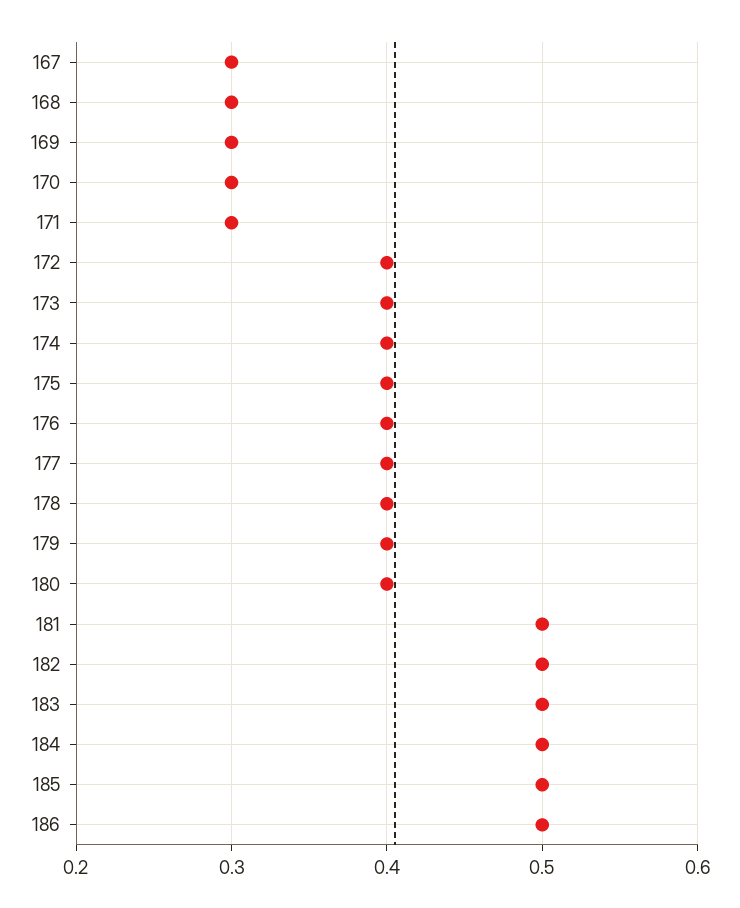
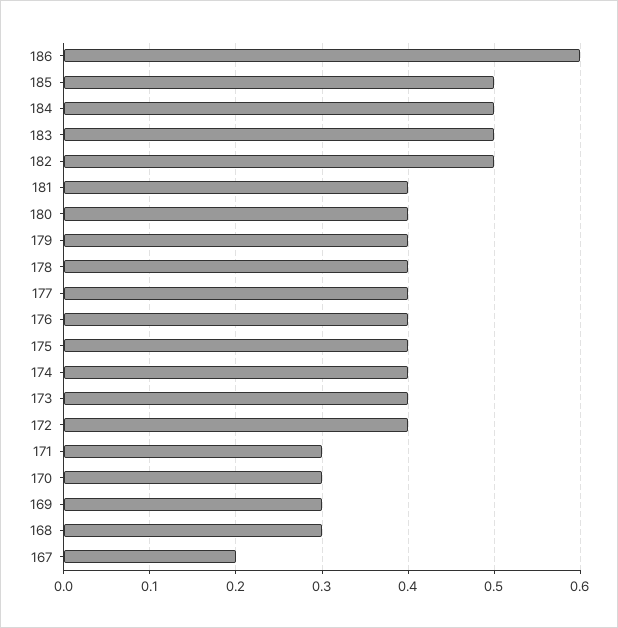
  {
-   "167": 0.3,
+   "167": 0.2,
    "168": 0.3,
    "169": 0.3,
    "170": 0.3,
    "171": 0.3,
    "172": 0.4,
    "173": 0.4,
    "174": 0.4,
    "175": 0.4,
    "176": 0.4,
    "177": 0.4,
    "178": 0.4,
    "179": 0.4,
    "180": 0.4,
-   "181": 0.5,
+   "181": 0.4,
    "182": 0.5,
    "183": 0.5,
    "184": 0.5,
    "185": 0.5,
-   "186": 0.5
+   "186": 0.6
  }

